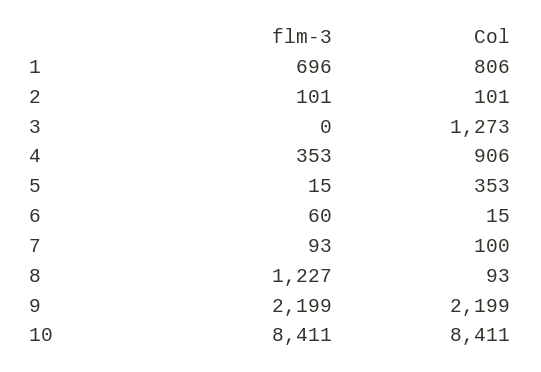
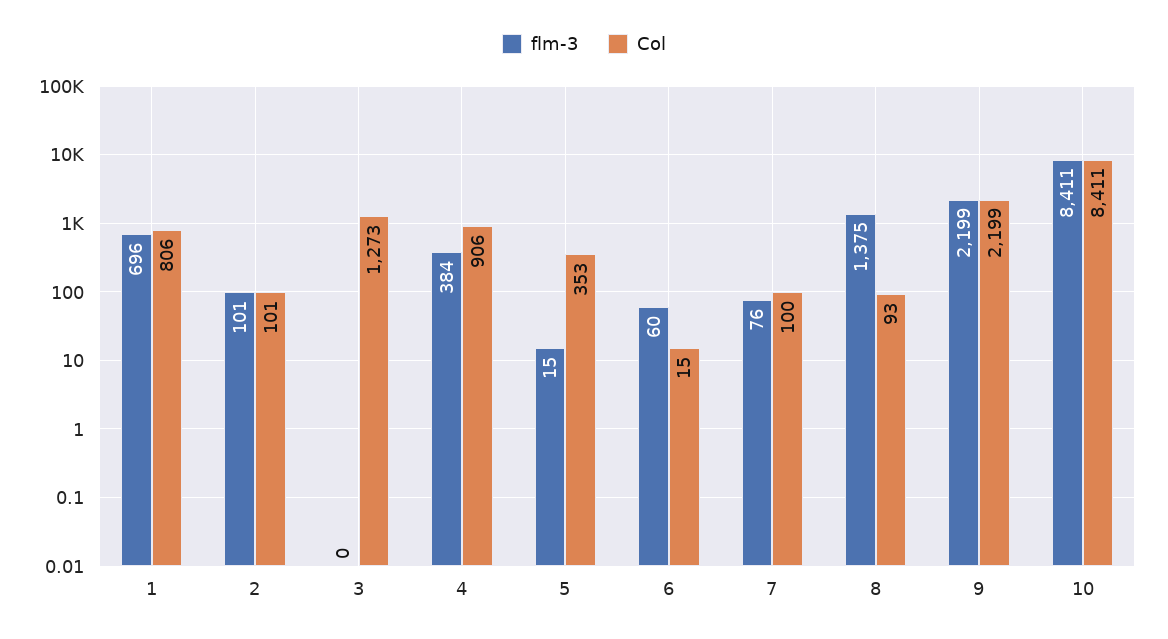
  {
    "flm-3": {
      "1": 696,
      "2": 101,
      "3": 0,
-     "4": 353,
+     "4": 384,
      "5": 15,
      "6": 60,
-     "7": 93,
+     "7": 76,
-     "8": 1227,
+     "8": 1375,
      "9": 2199,
      "10": 8411
    },
    "Col": {
      "1": 806,
      "2": 101,
      "3": 1273,
      "4": 906,
      "5": 353,
      "6": 15,
      "7": 100,
      "8": 93,
      "9": 2199,
      "10": 8411
    }
  }

